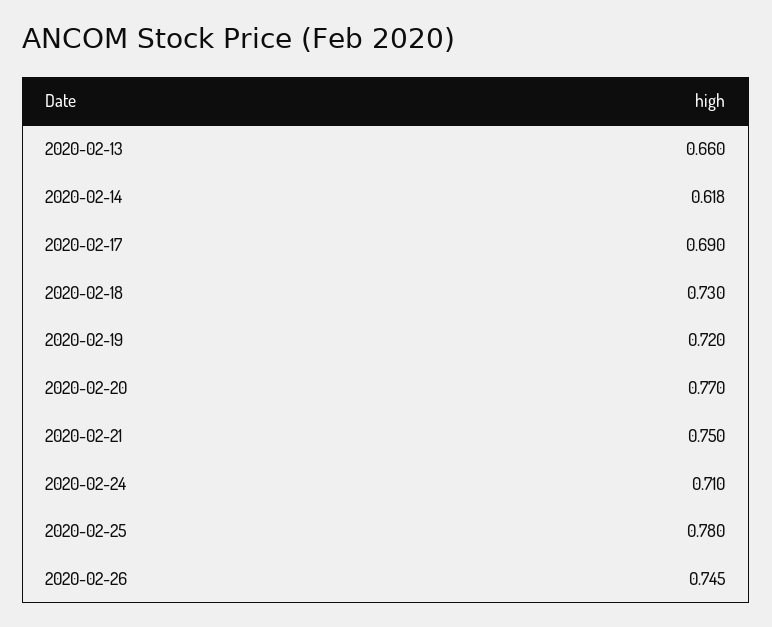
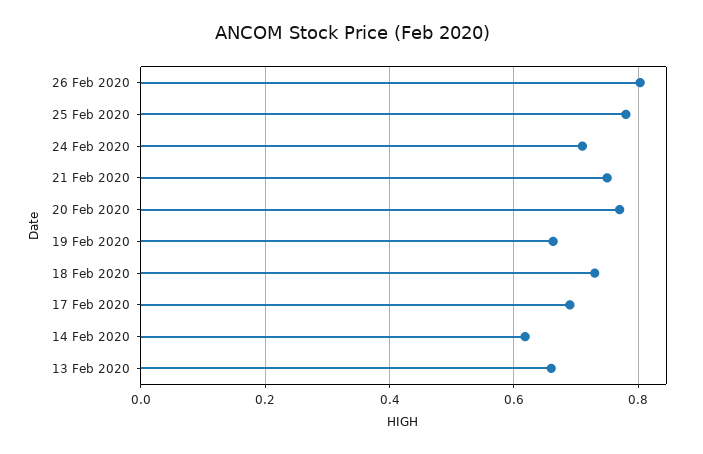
  {
    "2020-02-13": 0.66,
    "2020-02-14": 0.618,
    "2020-02-17": 0.69,
    "2020-02-18": 0.73,
-   "2020-02-19": 0.72,
+   "2020-02-19": 0.66,
    "2020-02-20": 0.77,
    "2020-02-21": 0.75,
    "2020-02-24": 0.71,
    "2020-02-25": 0.78,
-   "2020-02-26": 0.745
+   "2020-02-26": 0.8
  }

